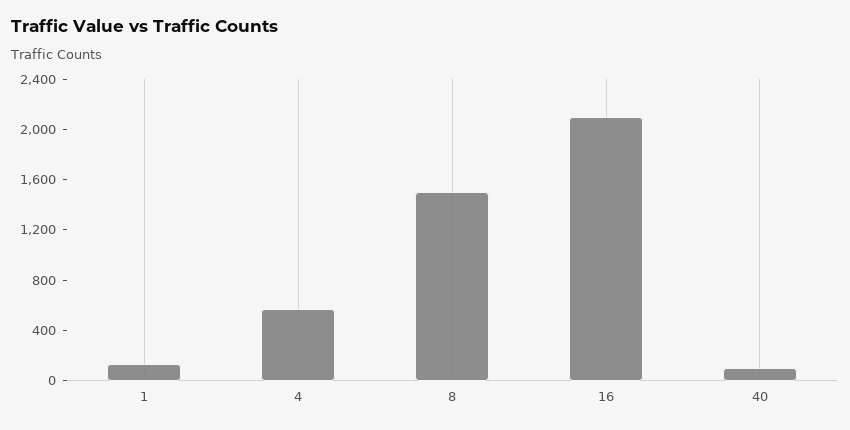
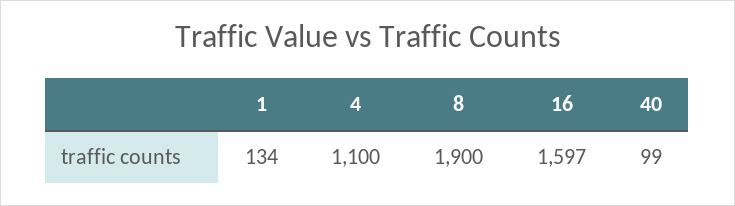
  {
    "1": 134,
-   "4": 600,
+   "4": 1100,
-   "8": 1500,
+   "8": 1900,
-   "16": 2100,
+   "16": 1597,
    "40": 99
  }

